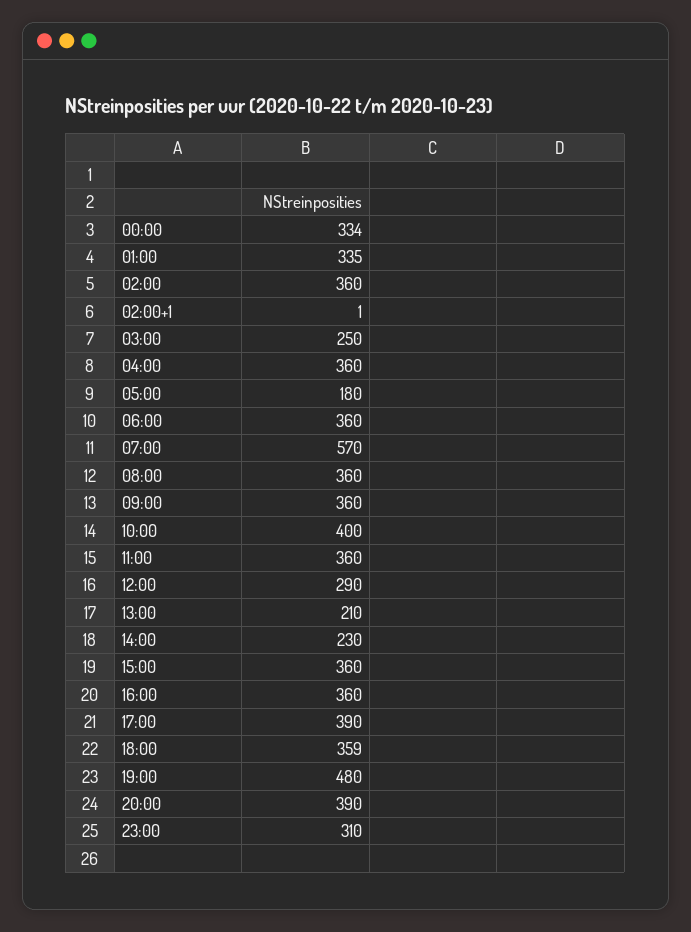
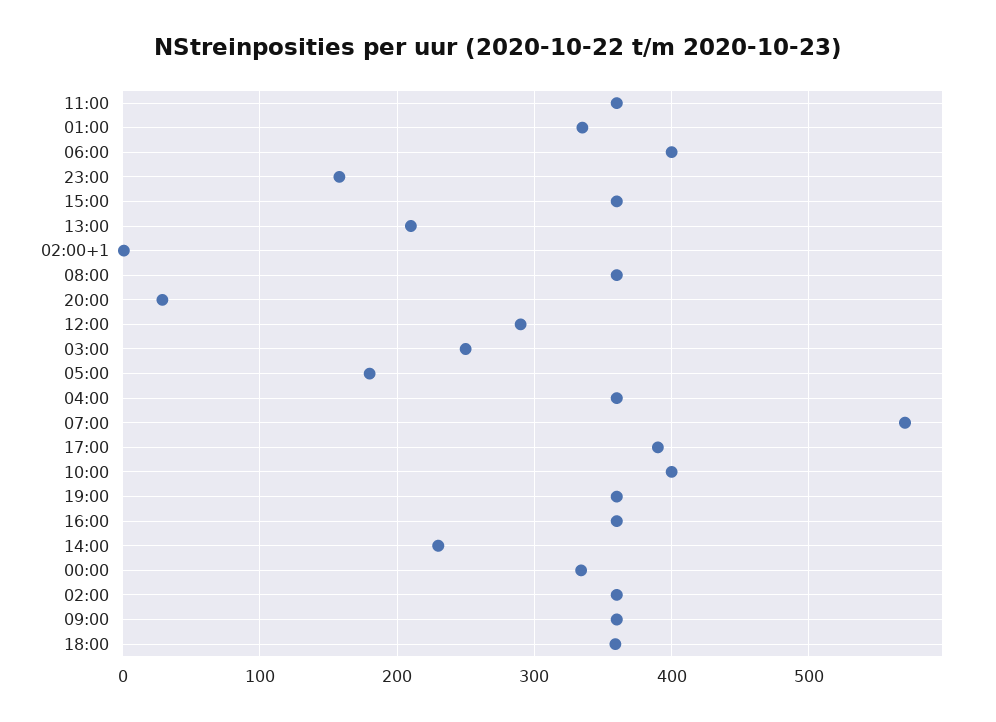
  {
    "00:00": 334,
    "01:00": 335,
    "02:00": 360,
    "02:00+1": 1,
    "03:00": 250,
    "04:00": 360,
    "05:00": 180,
-   "06:00": 360,
+   "06:00": 400,
    "07:00": 570,
    "08:00": 360,
    "09:00": 360,
    "10:00": 400,
    "11:00": 360,
    "12:00": 290,
    "13:00": 210,
    "14:00": 230,
    "15:00": 360,
    "16:00": 360,
    "17:00": 390,
    "18:00": 359,
-   "19:00": 480,
+   "19:00": 360,
-   "20:00": 390,
+   "20:00": 30,
-   "23:00": 310
+   "23:00": 160
  }

